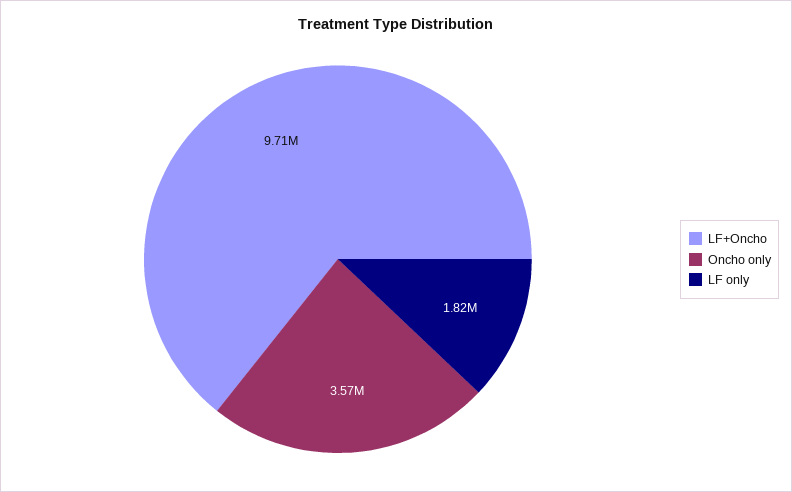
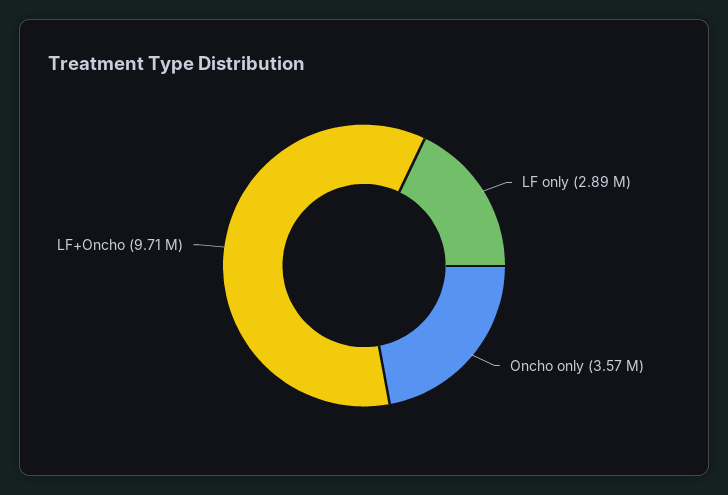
  {
    "LF+Oncho": 9710000,
    "Oncho only": 3570000,
-   "LF only": 1820000
+   "LF only": 2890000
  }

